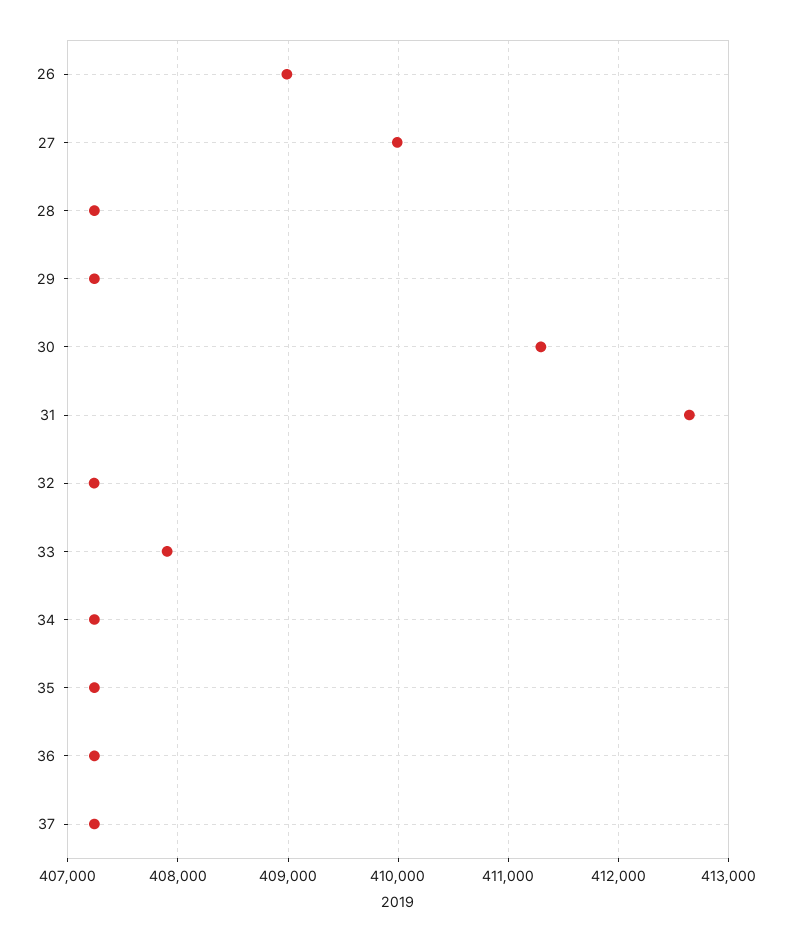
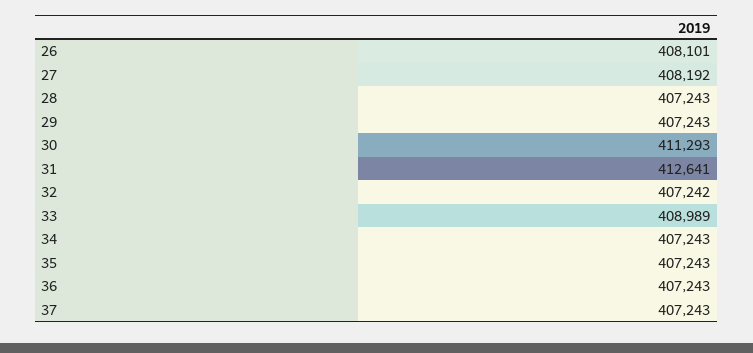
  {
-   "26": 409000,
+   "26": 408101,
-   "27": 410000,
+   "27": 408192,
    "28": 407243,
    "29": 407243,
    "30": 411293,
    "31": 412641,
    "32": 407242,
-   "33": 407900,
+   "33": 408989,
    "34": 407243,
    "35": 407243,
    "36": 407243,
    "37": 407243
  }

